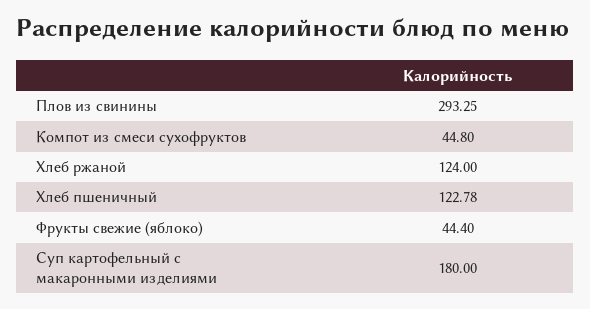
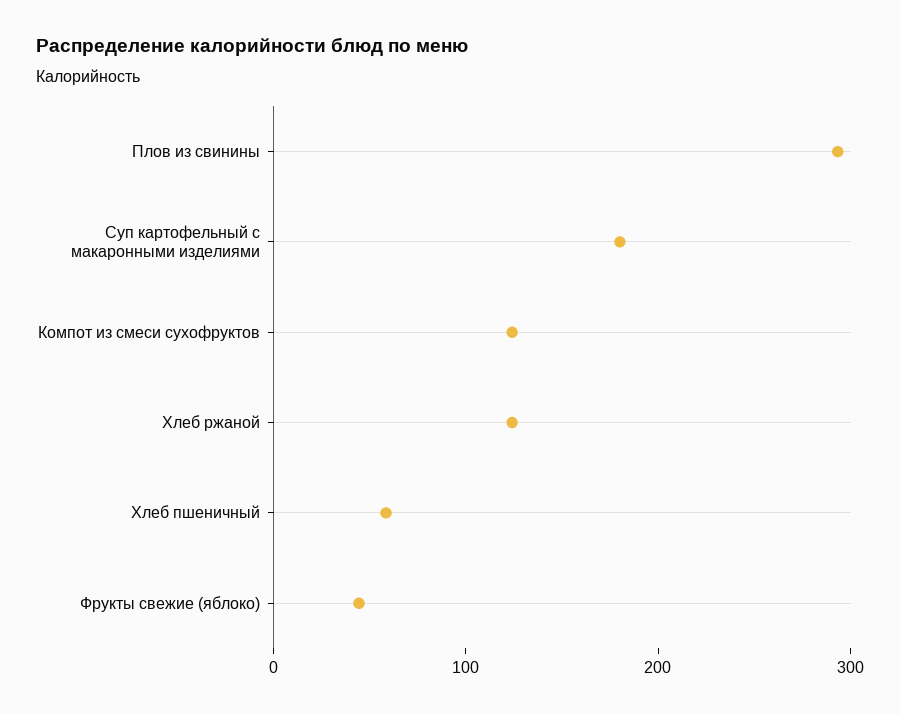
  {
    "Плов из свинины": 293.25,
-   "Компот из смеси сухофруктов": 44.8,
+   "Компот из смеси сухофруктов": 120,
    "Хлеб ржаной": 124,
-   "Хлеб пшеничный": 122.78,
+   "Хлеб пшеничный": 60,
    "Фрукты свежие (яблоко)": 44.4,
    "Суп картофельный с макаронными изделиями": 180
  }

